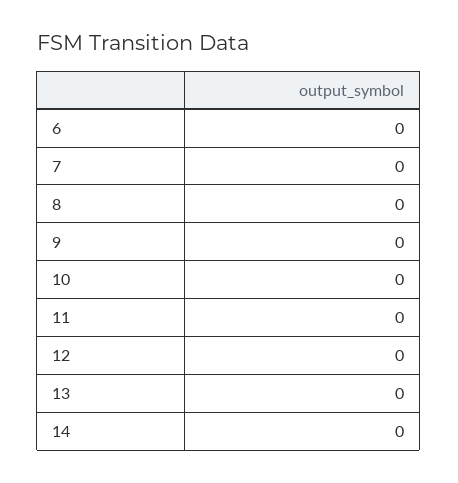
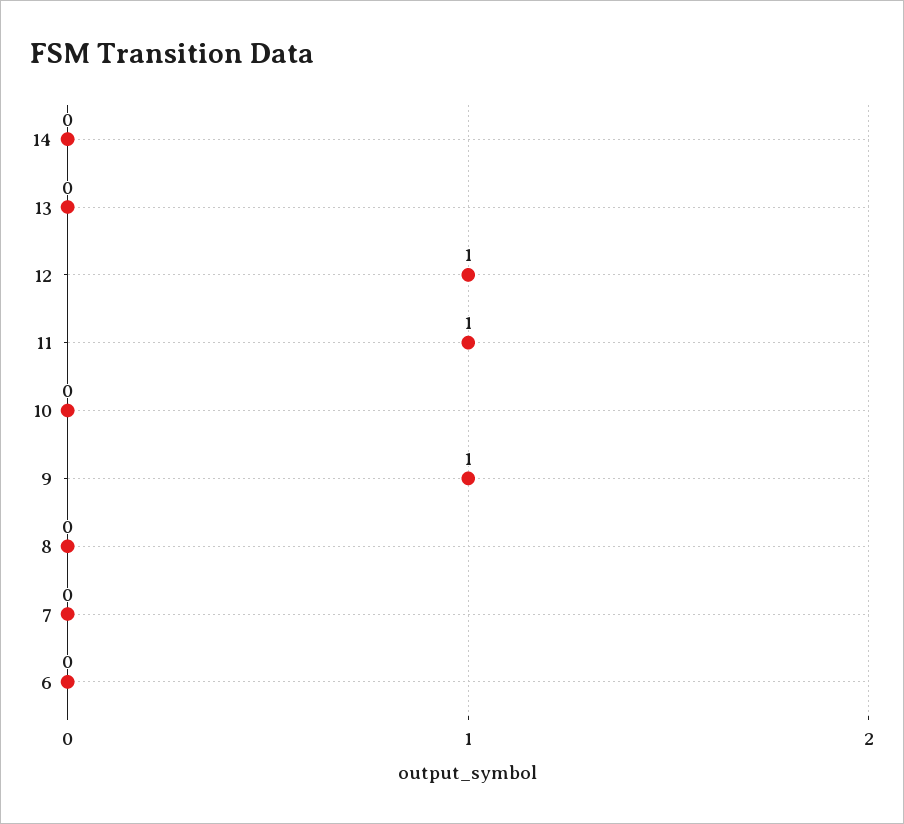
  {
    "6": 0,
    "7": 0,
    "8": 0,
-   "9": 0,
+   "9": 1,
    "10": 0,
-   "11": 0,
+   "11": 1,
-   "12": 0,
+   "12": 1,
    "13": 0,
    "14": 0
  }

